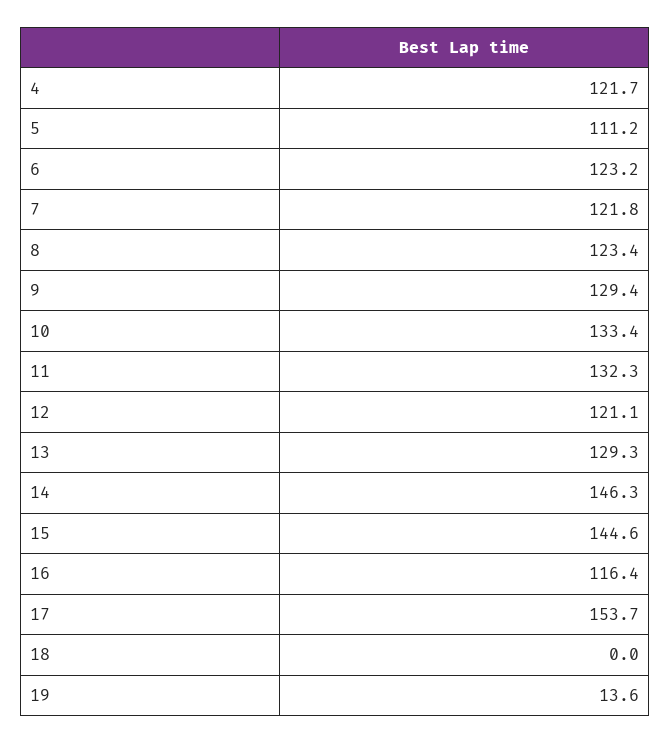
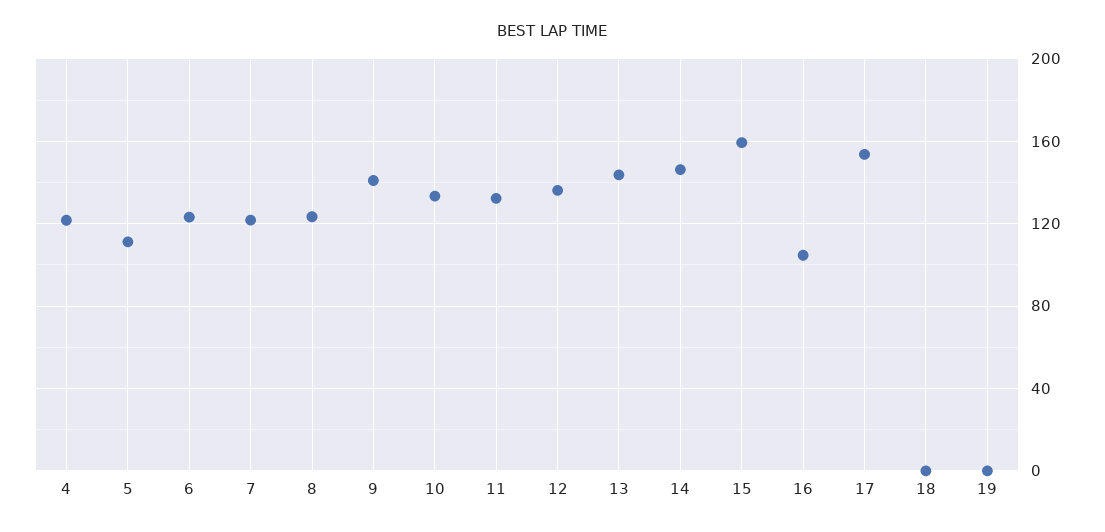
  {
    "4": 121.7,
    "5": 111.2,
    "6": 123.2,
    "7": 121.8,
    "8": 123.4,
-   "9": 129.4,
+   "9": 140,
    "10": 133.4,
    "11": 132.3,
-   "12": 121.1,
+   "12": 135,
-   "13": 129.3,
+   "13": 145,
    "14": 146.3,
-   "15": 144.6,
+   "15": 160,
-   "16": 116.4,
+   "16": 105,
    "17": 153.7,
    "18": 0,
-   "19": 13.6
+   "19": 0
  }

